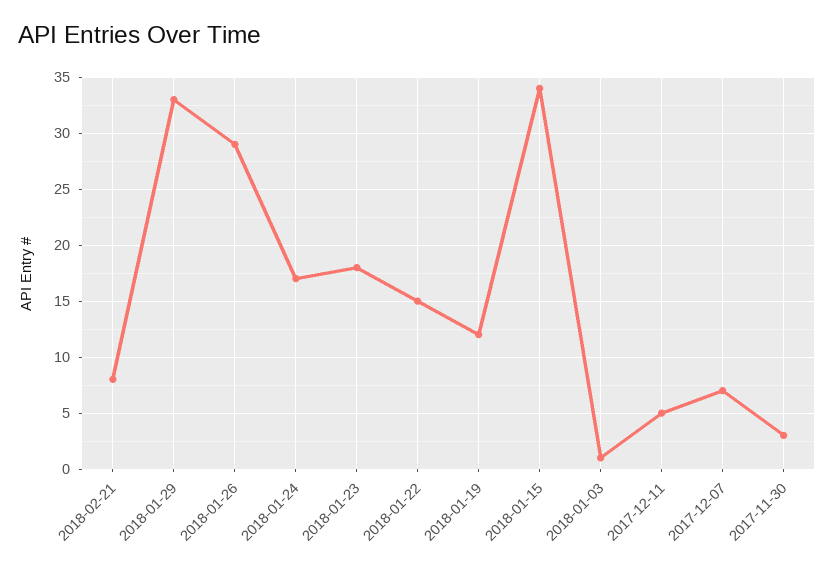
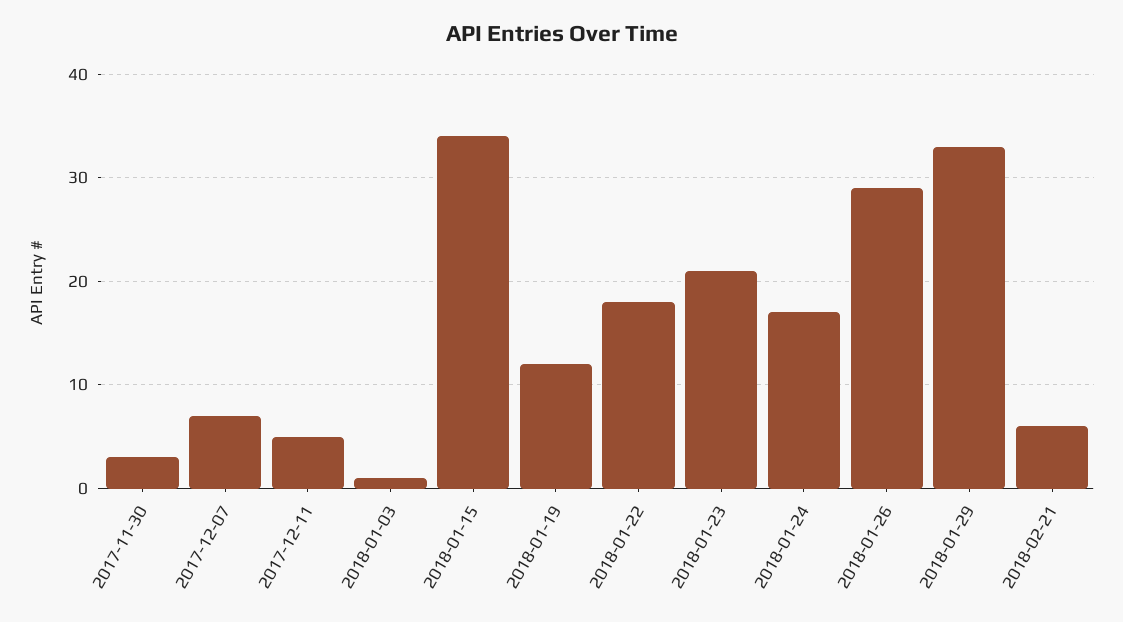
  {
-   "2018-02-21": 8,
+   "2018-02-21": 6,
    "2018-01-29": 33,
    "2018-01-26": 29,
    "2018-01-24": 17,
-   "2018-01-23": 18,
+   "2018-01-23": 21,
-   "2018-01-22": 15,
+   "2018-01-22": 18,
    "2018-01-19": 12,
    "2018-01-15": 34,
    "2018-01-03": 1,
    "2017-12-11": 5,
    "2017-12-07": 7,
    "2017-11-30": 3
  }

